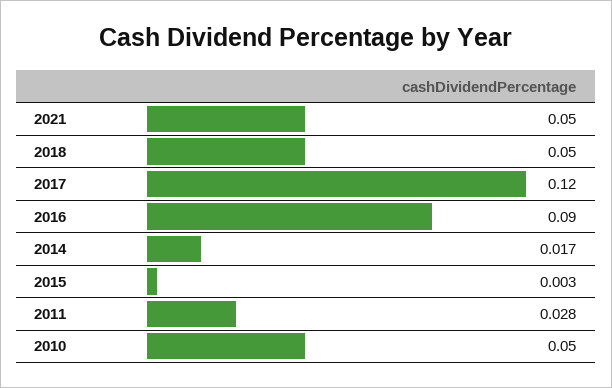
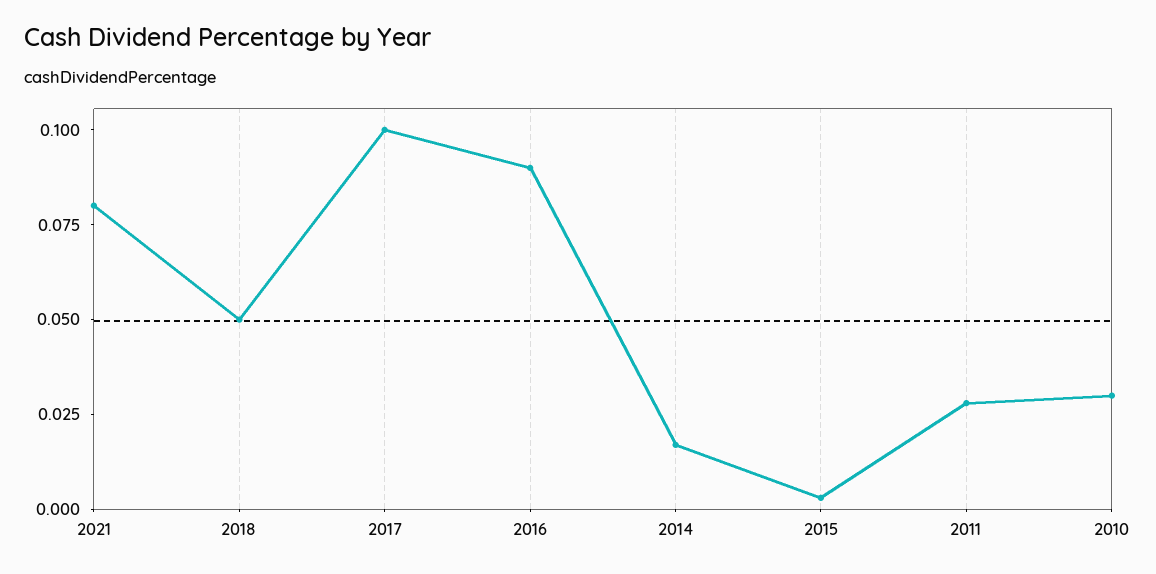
  {
-   "2021": 0.05,
+   "2021": 0.08,
    "2018": 0.05,
-   "2017": 0.12,
+   "2017": 0.1,
    "2016": 0.09,
    "2014": 0.017,
    "2015": 0.003,
    "2011": 0.028,
-   "2010": 0.05
+   "2010": 0.03
  }

